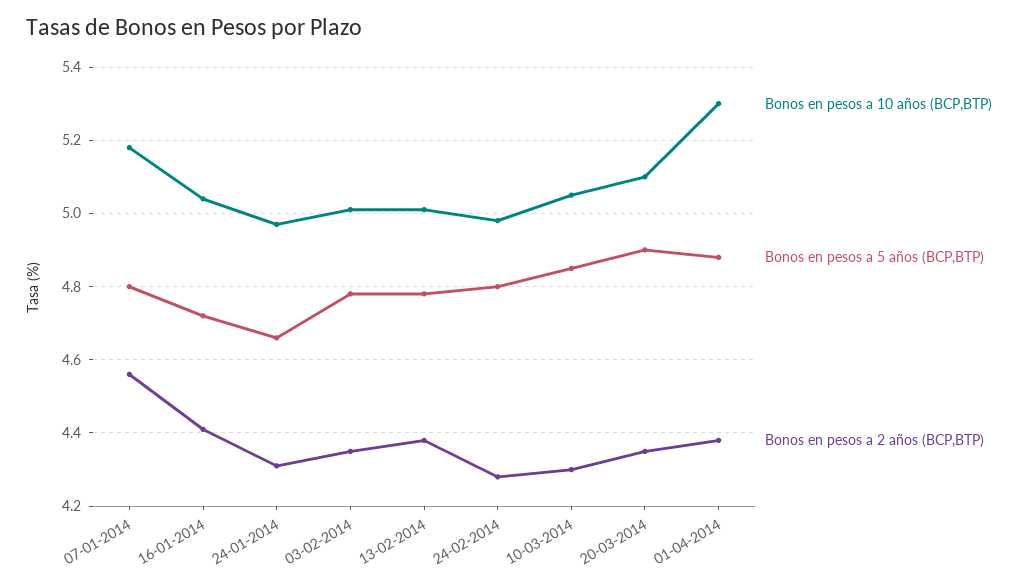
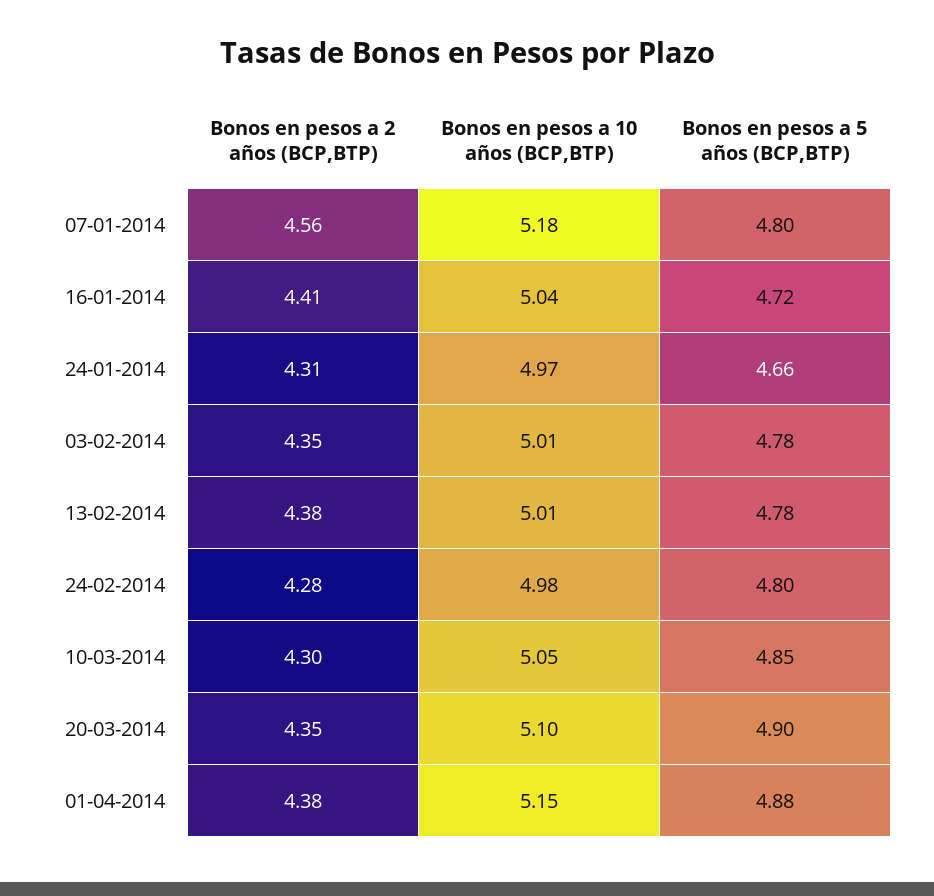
  {
    "Bonos en pesos a 10 años (BCP,BTP)": {
      "07-01-2014": 5.18,
      "16-01-2014": 5.04,
      "24-01-2014": 4.97,
      "03-02-2014": 5.01,
      "13-02-2014": 5.01,
      "24-02-2014": 4.98,
      "10-03-2014": 5.05,
      "20-03-2014": 5.1,
-     "01-04-2014": 5.3
+     "01-04-2014": 5.15
    },
    "Bonos en pesos a 5 años (BCP,BTP)": {
      "07-01-2014": 4.8,
      "16-01-2014": 4.72,
      "24-01-2014": 4.66,
      "03-02-2014": 4.78,
      "13-02-2014": 4.78,
      "24-02-2014": 4.8,
      "10-03-2014": 4.85,
      "20-03-2014": 4.9,
      "01-04-2014": 4.88
    },
    "Bonos en pesos a 2 años (BCP,BTP)": {
      "07-01-2014": 4.56,
      "16-01-2014": 4.41,
      "24-01-2014": 4.31,
      "03-02-2014": 4.35,
      "13-02-2014": 4.38,
      "24-02-2014": 4.28,
      "10-03-2014": 4.3,
      "20-03-2014": 4.35,
      "01-04-2014": 4.38
    }
  }

